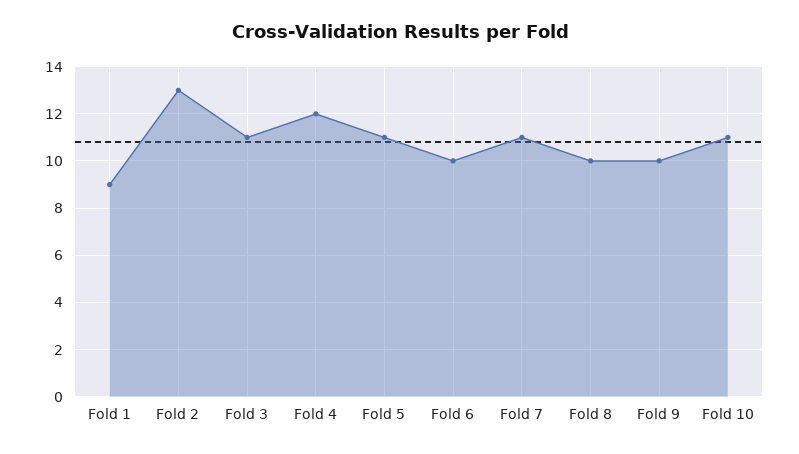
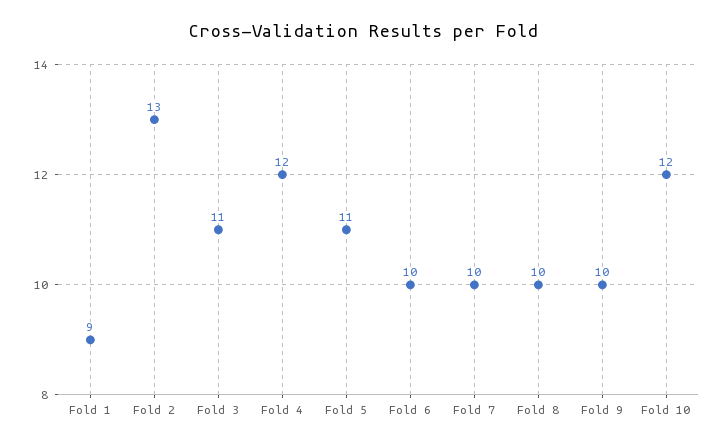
  {
    "Fold 1": 9,
    "Fold 2": 13,
    "Fold 3": 11,
    "Fold 4": 12,
    "Fold 5": 11,
    "Fold 6": 10,
-   "Fold 7": 11,
+   "Fold 7": 10,
    "Fold 8": 10,
    "Fold 9": 10,
-   "Fold 10": 11
+   "Fold 10": 12
  }

